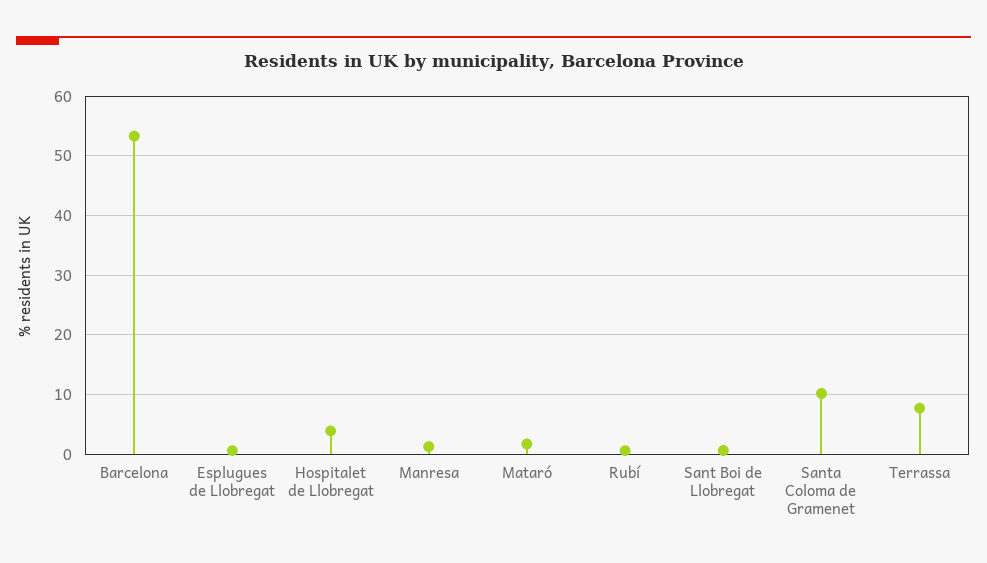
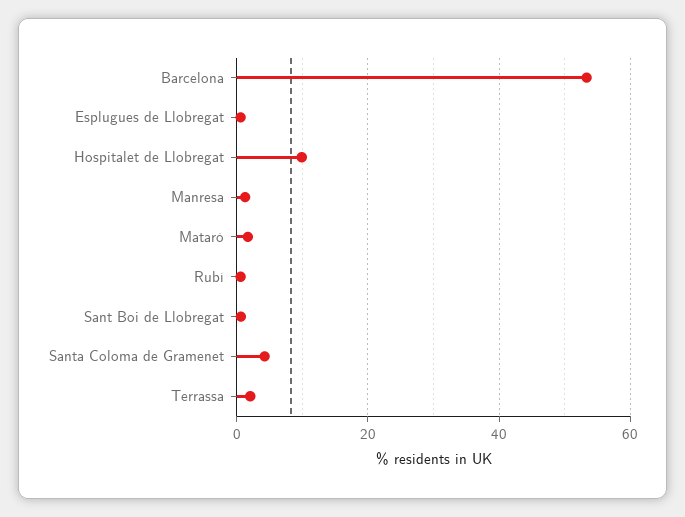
  {
    "Barcelona": 54,
    "Esplugues de Llobregat": 0,
-   "Hospitalet de Llobregat": 4,
+   "Hospitalet de Llobregat": 10,
    "Manresa": 2,
    "Mataró": 2,
    "Rubí": 0,
    "Sant Boi de Llobregat": 0,
-   "Santa Coloma de Gramenet": 10,
+   "Santa Coloma de Gramenet": 4,
-   "Terrassa": 8
+   "Terrassa": 2
  }

